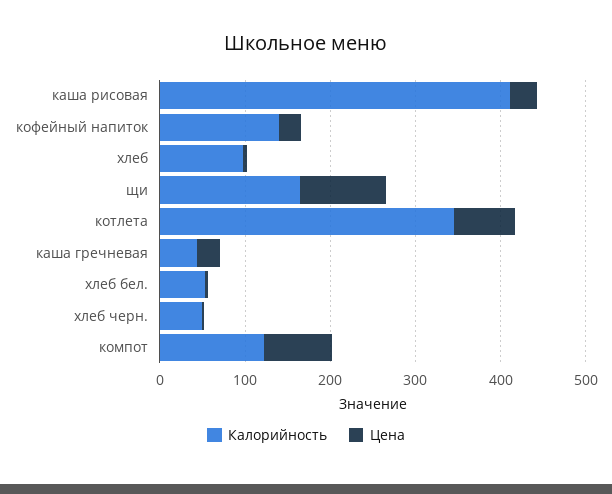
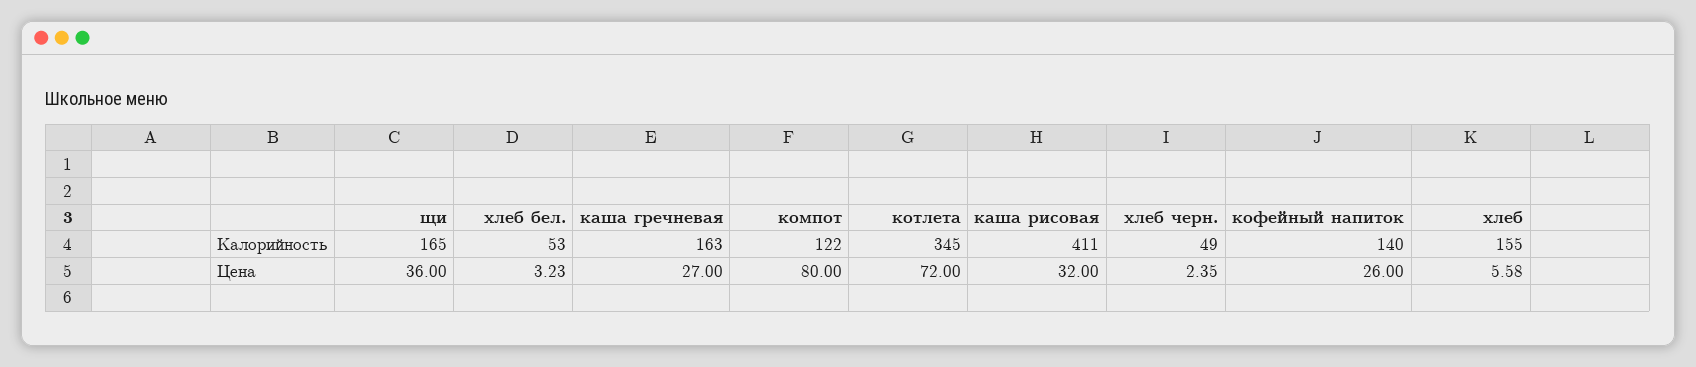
  {
    "Калорийность": {
      "каша рисовая": 411,
      "кофейный напиток": 140,
-     "хлеб": 100,
+     "хлеб": 155,
      "щи": 165,
      "котлета": 345,
-     "каша гречневая": 40,
+     "каша гречневая": 163,
      "хлеб бел.": 53,
      "хлеб черн.": 49,
      "компот": 122
    },
    "Цена": {
      "каша рисовая": 32,
      "кофейный напиток": 26,
      "хлеб": 5.58,
-     "щи": 100,
+     "щи": 36,
      "котлета": 72,
      "каша гречневая": 27,
      "хлеб бел.": 3.23,
      "хлеб черн.": 2.35,
      "компот": 80
    }
  }

